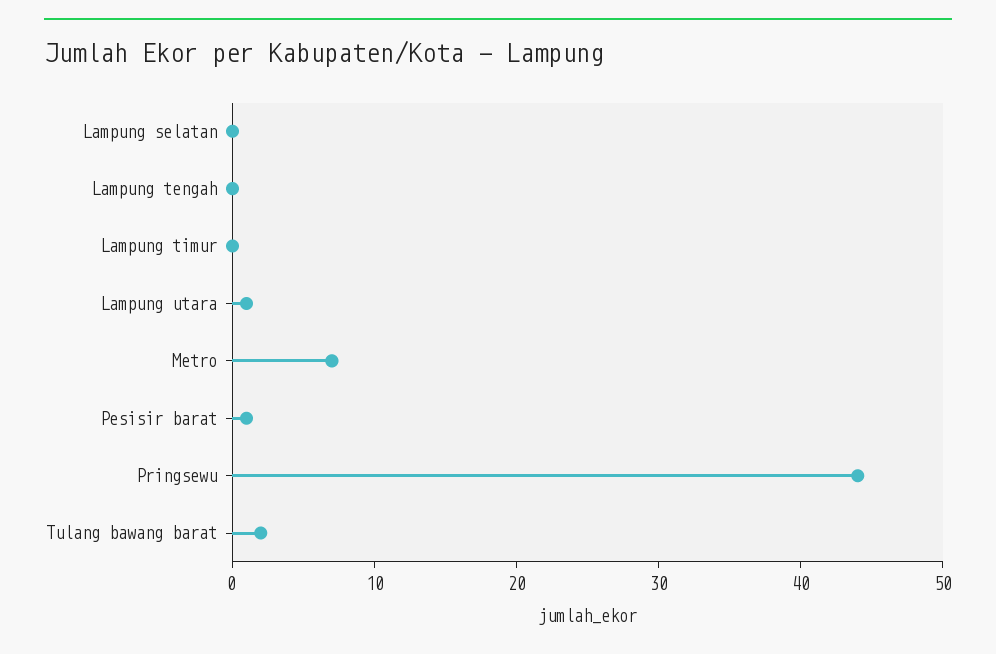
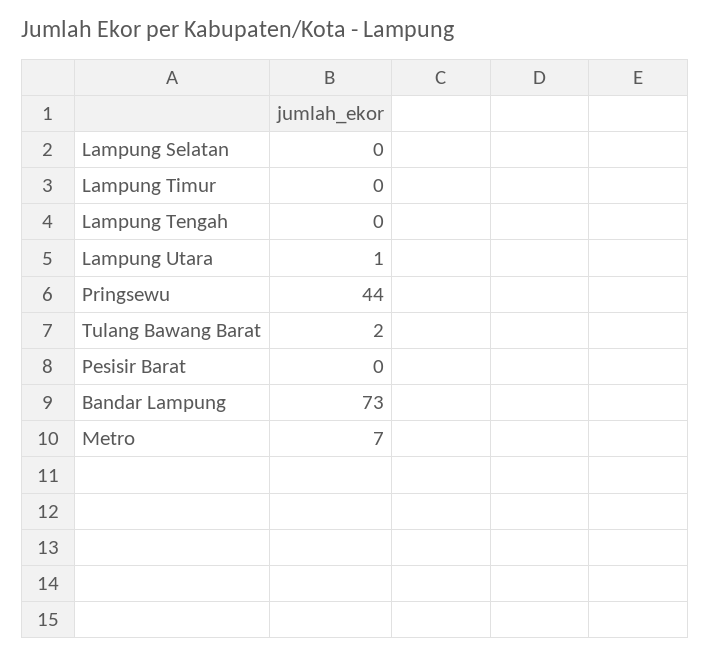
  {
    "Lampung selatan": 0,
    "Lampung tengah": 0,
    "Lampung timur": 0,
    "Lampung utara": 1,
    "Metro": 7,
-   "Pesisir barat": 1,
+   "Pesisir barat": 0,
    "Pringsewu": 44,
-   "Tulang bawang barat": 2
+   "Tulang bawang barat": 2,
+   "Bandar Lampung": 73
  }

